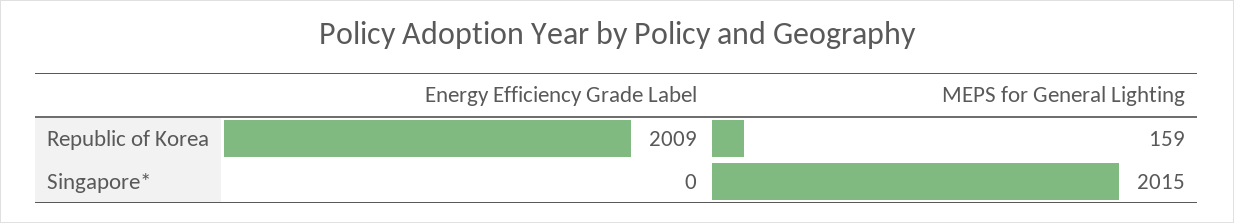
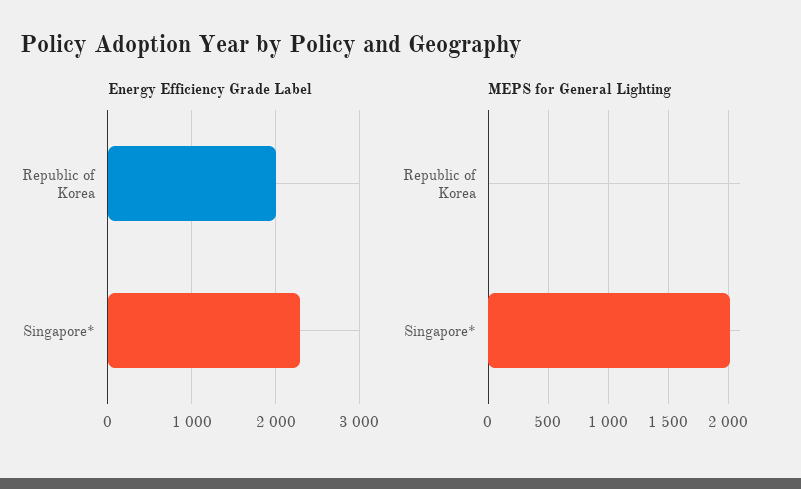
  {
    "Energy Efficiency Grade Label": {
      "Republic of Korea": 2009,
-     "Singapore*": 0
+     "Singapore*": 2300
    },
    "MEPS for General Lighting": {
-     "Republic of Korea": 159,
+     "Republic of Korea": 0,
      "Singapore*": 2015
    }
  }

